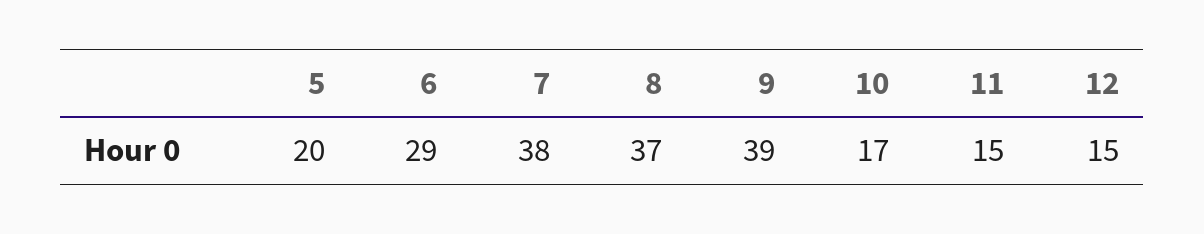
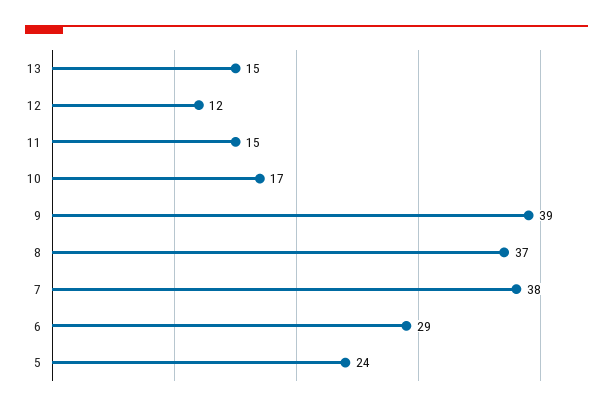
  {
-   "5": 20,
+   "5": 24,
    "6": 29,
    "7": 38,
    "8": 37,
    "9": 39,
    "10": 17,
    "11": 15,
-   "12": 15
+   "12": 12,
+   "13": 15
  }

